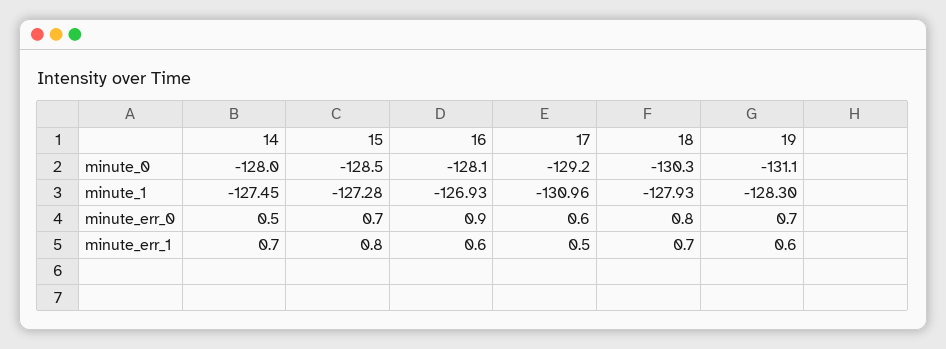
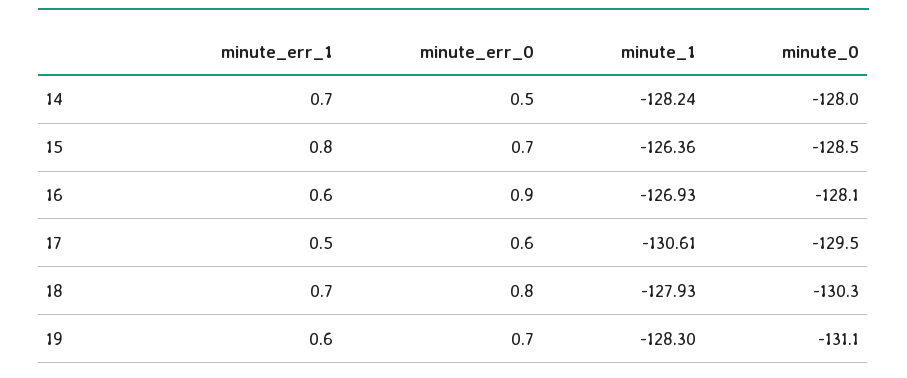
  {
    "14": {
      "minute_0": -128,
-     "minute_1": -127.45,
+     "minute_1": -128.24,
      "minute_err_0": 0.5,
      "minute_err_1": 0.7
    },
    "15": {
      "minute_0": -128.5,
-     "minute_1": -127.28,
+     "minute_1": -126.36,
      "minute_err_0": 0.7,
      "minute_err_1": 0.8
    },
    "16": {
      "minute_0": -128.1,
      "minute_1": -126.93,
      "minute_err_0": 0.9,
      "minute_err_1": 0.6
    },
    "17": {
-     "minute_0": -129.2,
+     "minute_0": -129.5,
-     "minute_1": -130.96,
+     "minute_1": -130.61,
      "minute_err_0": 0.6,
      "minute_err_1": 0.5
    },
    "18": {
      "minute_0": -130.3,
      "minute_1": -127.93,
      "minute_err_0": 0.8,
      "minute_err_1": 0.7
    },
    "19": {
      "minute_0": -131.1,
      "minute_1": -128.3,
      "minute_err_0": 0.7,
      "minute_err_1": 0.6
    }
  }

